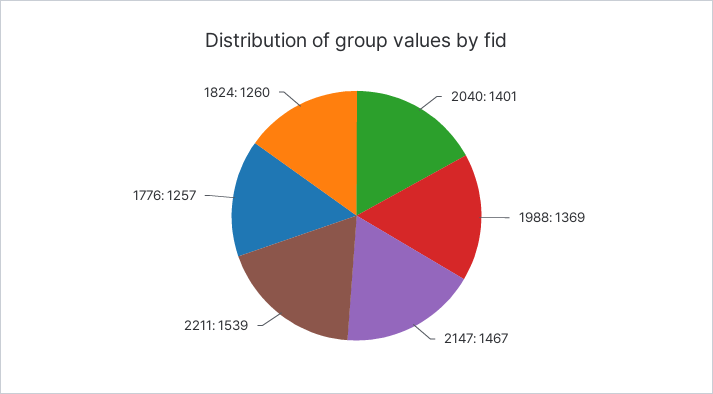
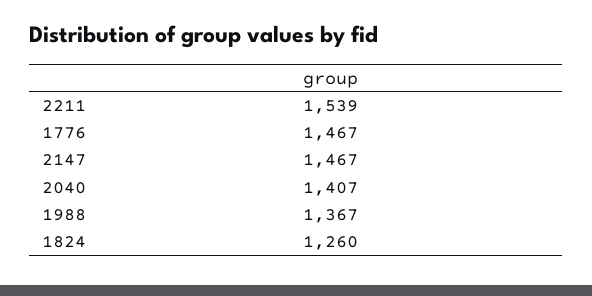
  {
-   "2040": 1401,
+   "2040": 1407,
-   "1988": 1369,
+   "1988": 1367,
    "2147": 1467,
    "2211": 1539,
-   "1776": 1257,
+   "1776": 1467,
    "1824": 1260
  }

